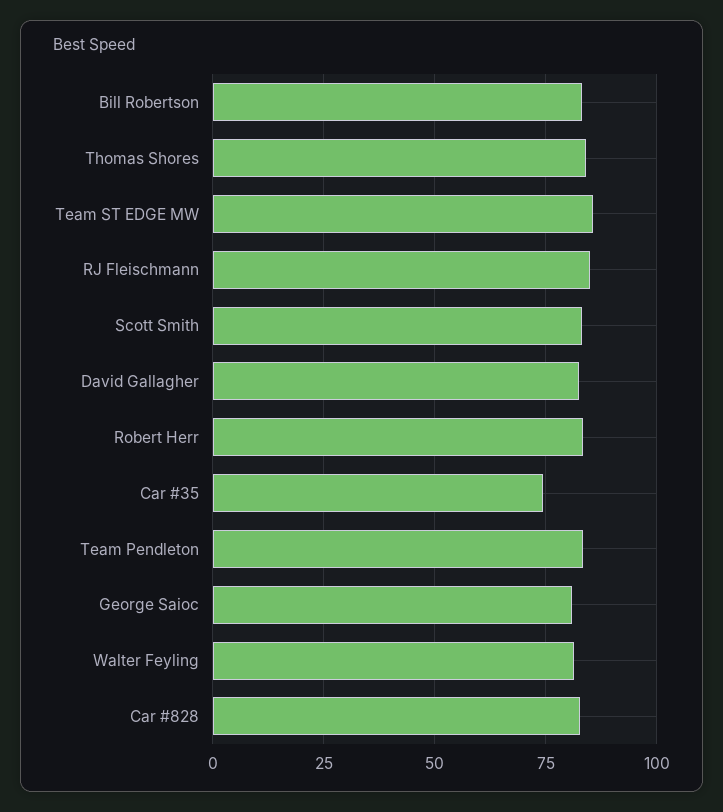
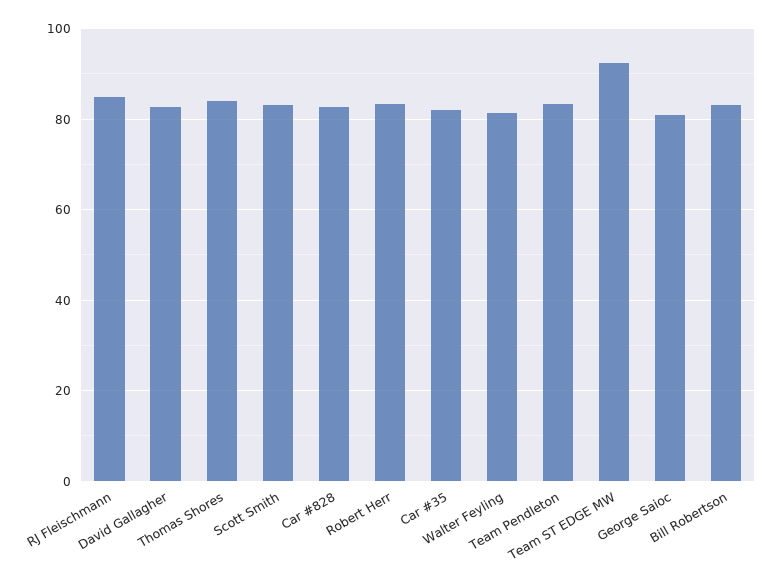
  {
    "Bill Robertson": 84,
    "Thomas Shores": 84,
-   "Team ST EDGE MW": 85,
+   "Team ST EDGE MW": 92,
    "RJ Fleischmann": 86,
    "Scott Smith": 84,
    "David Gallagher": 82,
    "Robert Herr": 84,
-   "Car #35": 75,
+   "Car #35": 82,
    "Team Pendleton": 84,
    "George Saioc": 80,
    "Walter Feyling": 82,
    "Car #828": 82
  }

